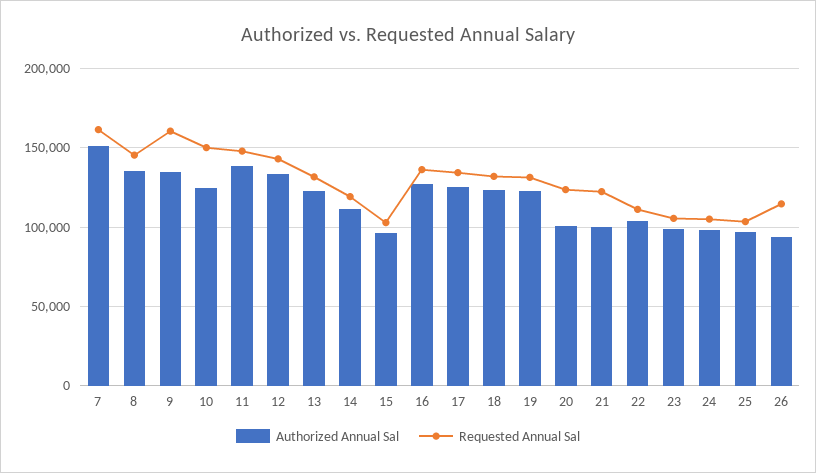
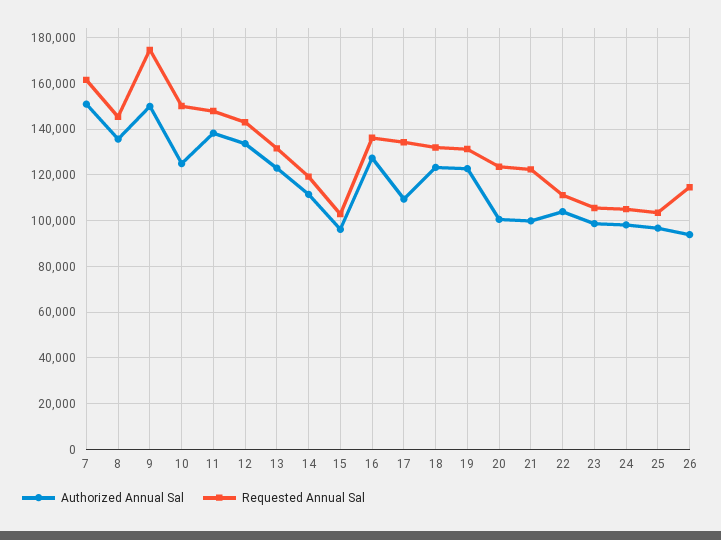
  {
    "Authorized Annual Sal": {
      "7": 150000,
      "8": 135000,
-     "9": 135000,
+     "9": 150000,
      "10": 125000,
      "11": 140000,
      "12": 135000,
      "13": 125000,
      "14": 110000,
      "15": 95000,
      "16": 125000,
-     "17": 125000,
+     "17": 110000,
      "18": 125000,
      "19": 125000,
      "20": 100000,
      "21": 100000,
      "22": 105000,
      "23": 100000,
      "24": 100000,
      "25": 95000,
      "26": 95000
    },
    "Requested Annual Sal": {
      "7": 160000,
      "8": 145000,
-     "9": 160000,
+     "9": 175000,
      "10": 150000,
      "11": 150000,
      "12": 145000,
      "13": 130000,
      "14": 120000,
      "15": 105000,
      "16": 135000,
      "17": 135000,
      "18": 130000,
      "19": 130000,
      "20": 125000,
      "21": 120000,
      "22": 110000,
      "23": 105000,
      "24": 105000,
      "25": 105000,
      "26": 115000
    }
  }

